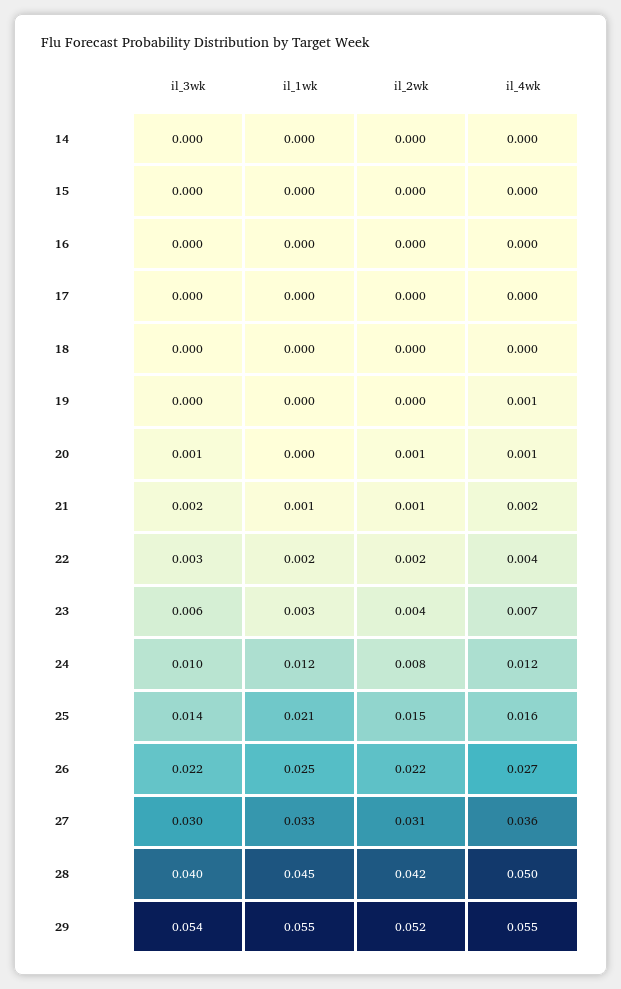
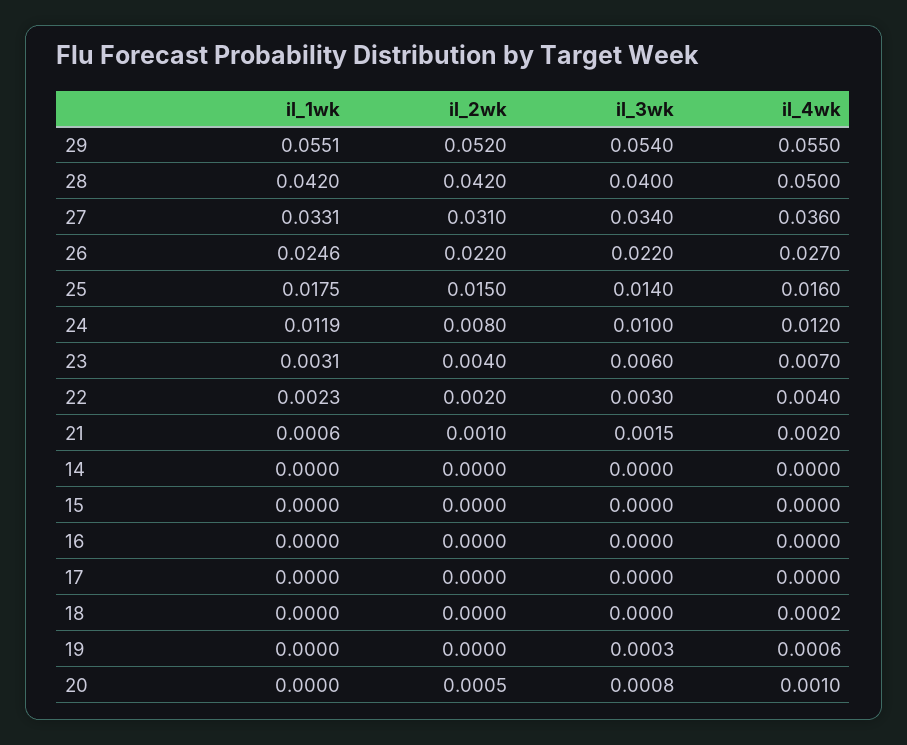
  {
    "il_3wk": {
      "14": 0,
      "15": 0,
      "16": 0,
      "17": 0,
      "18": 0,
      "19": 0.0003,
      "20": 0.0008,
      "21": 0.0015,
      "22": 0.003,
      "23": 0.006,
      "24": 0.01,
      "25": 0.014,
      "26": 0.022,
-     "27": 0.03,
+     "27": 0.034,
      "28": 0.04,
      "29": 0.054
    },
    "il_1wk": {
      "14": 0,
      "15": 0,
      "16": 0,
      "17": 0,
      "18": 0,
      "19": 0,
      "20": 0,
      "21": 0.0006,
      "22": 0.0023,
      "23": 0.0031,
      "24": 0.0119,
-     "25": 0.021,
+     "25": 0.0175,
      "26": 0.0246,
      "27": 0.0331,
-     "28": 0.045,
+     "28": 0.042,
      "29": 0.0551
    },
    "il_2wk": {
      "14": 0,
      "15": 0,
      "16": 0,
      "17": 0,
      "18": 0,
      "19": 0,
      "20": 0.0005,
      "21": 0.001,
      "22": 0.002,
      "23": 0.004,
      "24": 0.008,
      "25": 0.015,
      "26": 0.022,
      "27": 0.031,
      "28": 0.042,
      "29": 0.052
    },
    "il_4wk": {
      "14": 0,
      "15": 0,
      "16": 0,
      "17": 0,
      "18": 0.0002,
      "19": 0.0006,
      "20": 0.001,
      "21": 0.002,
      "22": 0.004,
      "23": 0.007,
      "24": 0.012,
      "25": 0.016,
      "26": 0.027,
      "27": 0.036,
      "28": 0.05,
      "29": 0.055
    }
  }

